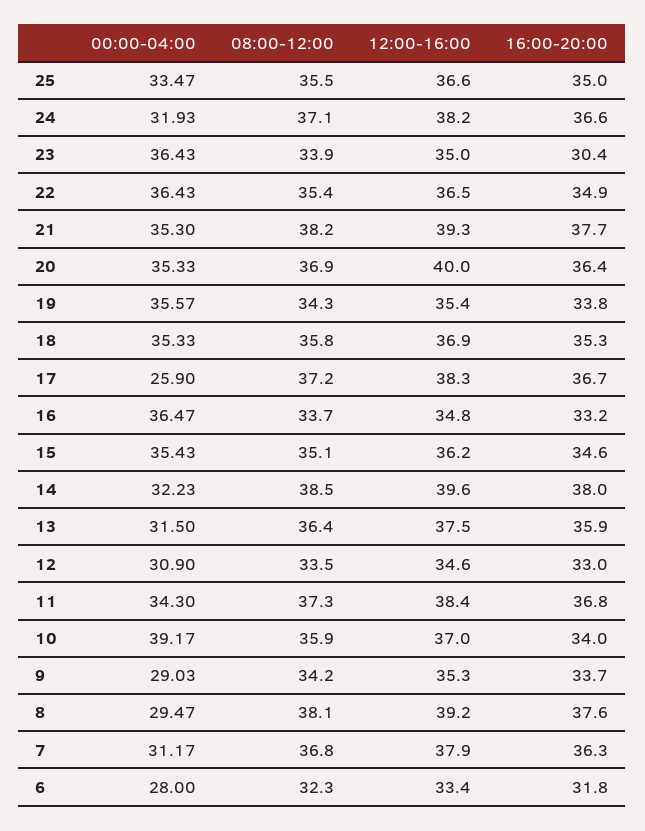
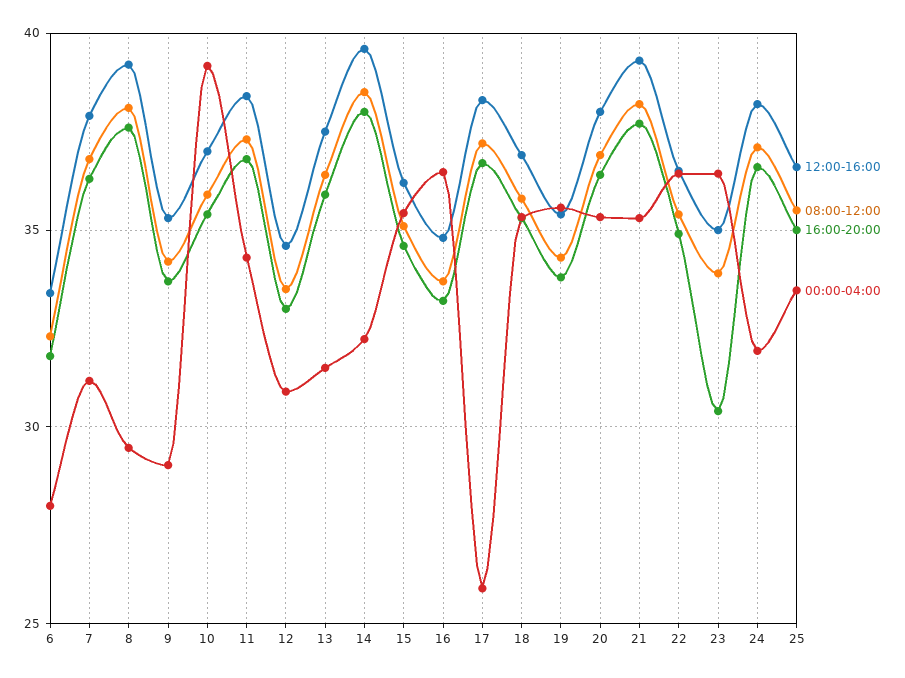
  {
    "00:00-04:00": {
      "25": 33.47,
      "24": 31.93,
      "23": 36.43,
      "22": 36.43,
      "21": 35.3,
      "20": 35.33,
      "19": 35.57,
      "18": 35.33,
      "17": 25.9,
      "16": 36.47,
      "15": 35.43,
      "14": 32.23,
      "13": 31.5,
      "12": 30.9,
      "11": 34.3,
      "10": 39.17,
      "9": 29.03,
      "8": 29.47,
      "7": 31.17,
      "6": 28
    },
    "08:00-12:00": {
      "25": 35.5,
      "24": 37.1,
      "23": 33.9,
      "22": 35.4,
      "21": 38.2,
      "20": 36.9,
      "19": 34.3,
      "18": 35.8,
      "17": 37.2,
      "16": 33.7,
      "15": 35.1,
      "14": 38.5,
      "13": 36.4,
      "12": 33.5,
      "11": 37.3,
      "10": 35.9,
      "9": 34.2,
      "8": 38.1,
      "7": 36.8,
      "6": 32.3
    },
    "12:00-16:00": {
      "25": 36.6,
      "24": 38.2,
      "23": 35,
      "22": 36.5,
      "21": 39.3,
-     "20": 40,
+     "20": 38,
      "19": 35.4,
      "18": 36.9,
      "17": 38.3,
      "16": 34.8,
      "15": 36.2,
      "14": 39.6,
      "13": 37.5,
      "12": 34.6,
      "11": 38.4,
      "10": 37,
      "9": 35.3,
      "8": 39.2,
      "7": 37.9,
      "6": 33.4
    },
    "16:00-20:00": {
      "25": 35,
      "24": 36.6,
      "23": 30.4,
      "22": 34.9,
      "21": 37.7,
      "20": 36.4,
      "19": 33.8,
      "18": 35.3,
      "17": 36.7,
      "16": 33.2,
      "15": 34.6,
      "14": 38,
      "13": 35.9,
      "12": 33,
      "11": 36.8,
-     "10": 34,
+     "10": 35.5,
      "9": 33.7,
      "8": 37.6,
      "7": 36.3,
      "6": 31.8
    }
  }

